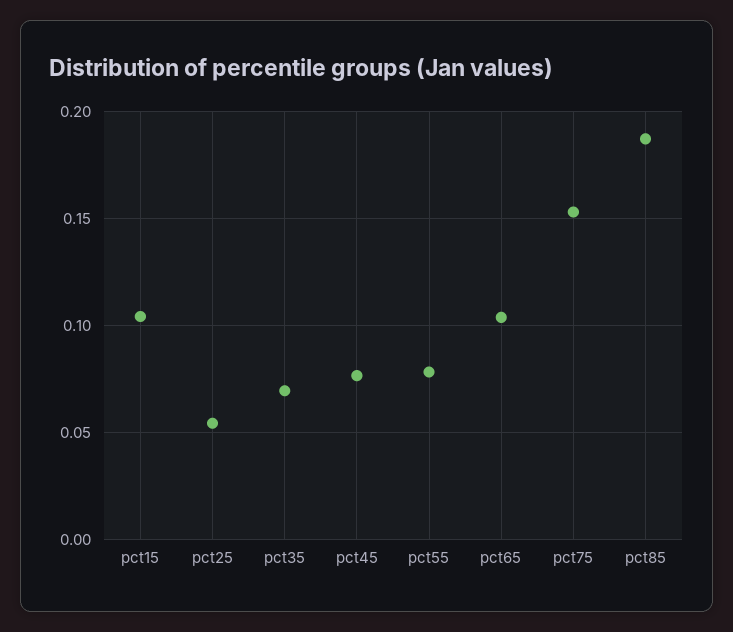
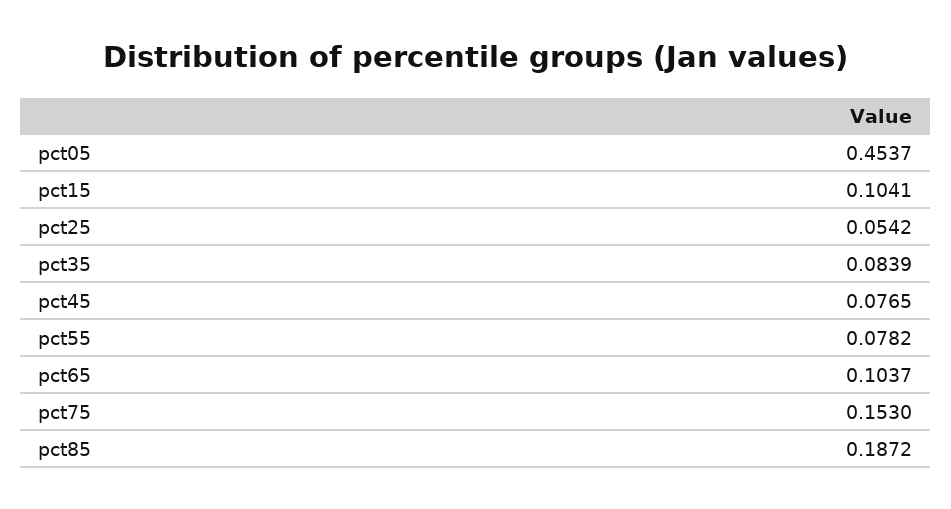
  {
    "pct15": 0.1041,
    "pct25": 0.0542,
-   "pct35": 0.07,
+   "pct35": 0.0839,
    "pct45": 0.0765,
    "pct55": 0.0782,
    "pct65": 0.1037,
    "pct75": 0.153,
-   "pct85": 0.1872
+   "pct85": 0.1872,
+   "pct05": 0.4537
  }

